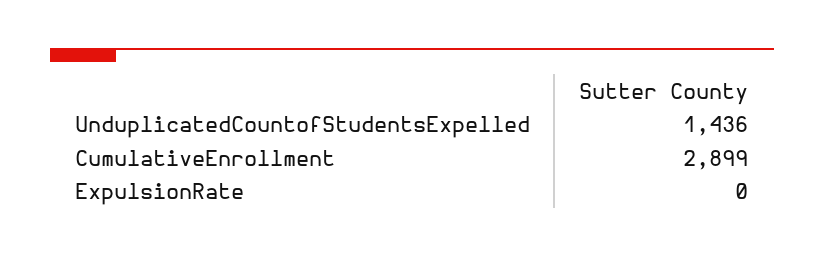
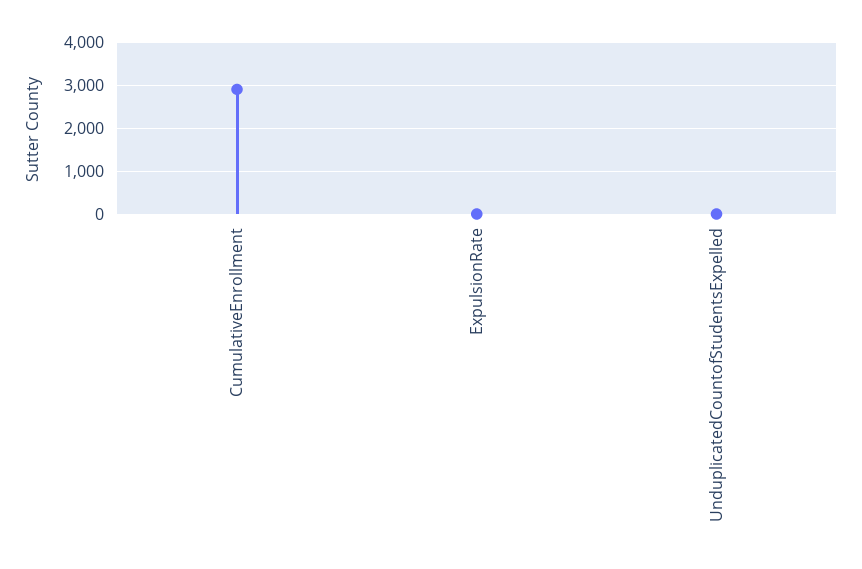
  {
-   "UnduplicatedCountofStudentsExpelled": 1436,
+   "UnduplicatedCountofStudentsExpelled": 0,
    "CumulativeEnrollment": 2899,
    "ExpulsionRate": 0
  }

